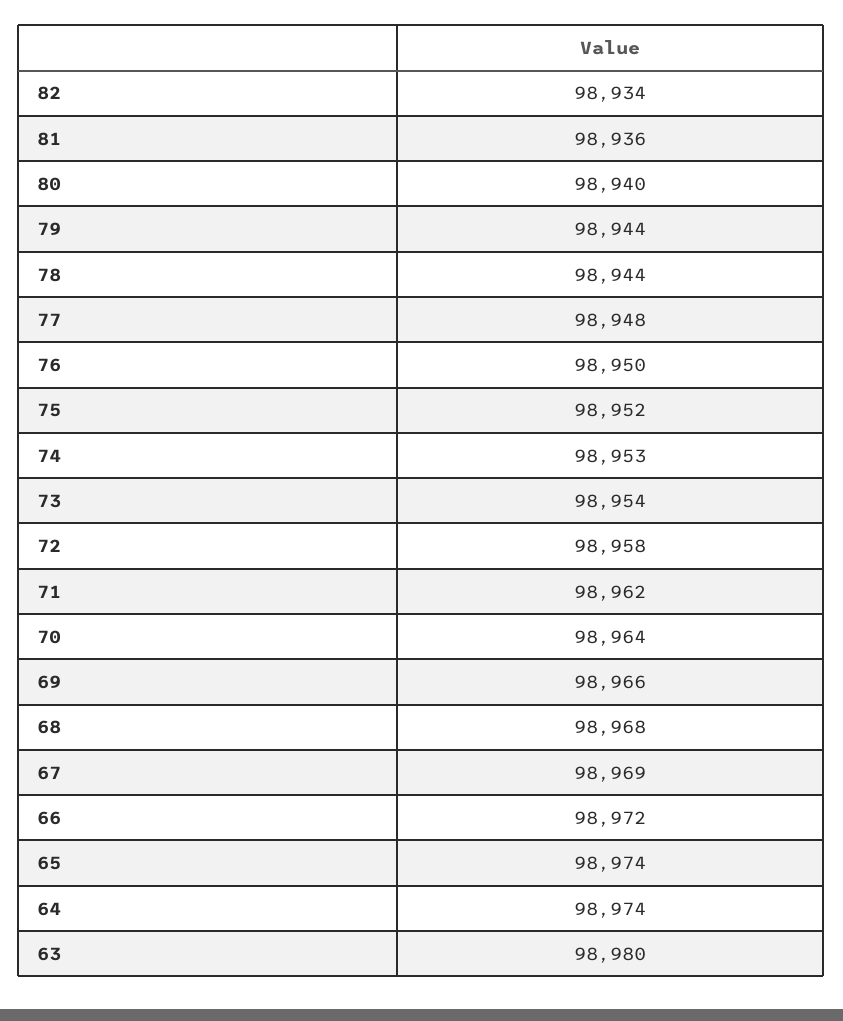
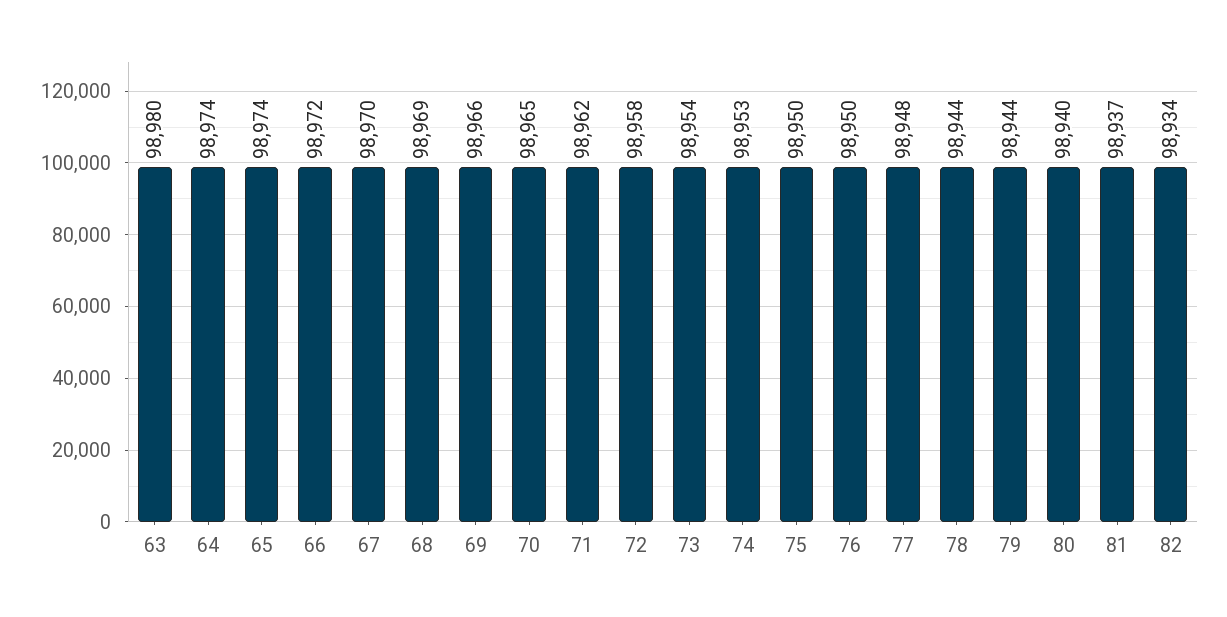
  {
    "82": 98934,
-   "81": 98936,
+   "81": 98937,
    "80": 98940,
    "79": 98944,
    "78": 98944,
    "77": 98948,
    "76": 98950,
-   "75": 98952,
+   "75": 98950,
    "74": 98953,
    "73": 98954,
    "72": 98958,
    "71": 98962,
-   "70": 98964,
+   "70": 98965,
    "69": 98966,
-   "68": 98968,
+   "68": 98969,
-   "67": 98969,
+   "67": 98970,
    "66": 98972,
    "65": 98974,
    "64": 98974,
    "63": 98980
  }

